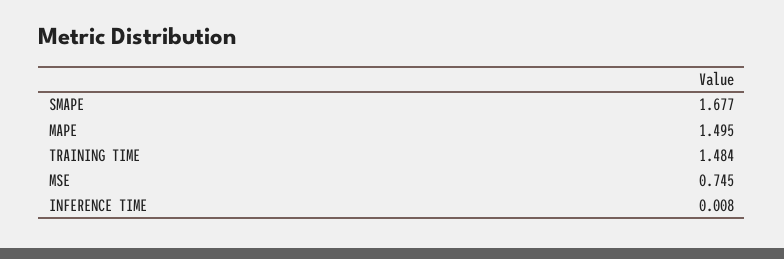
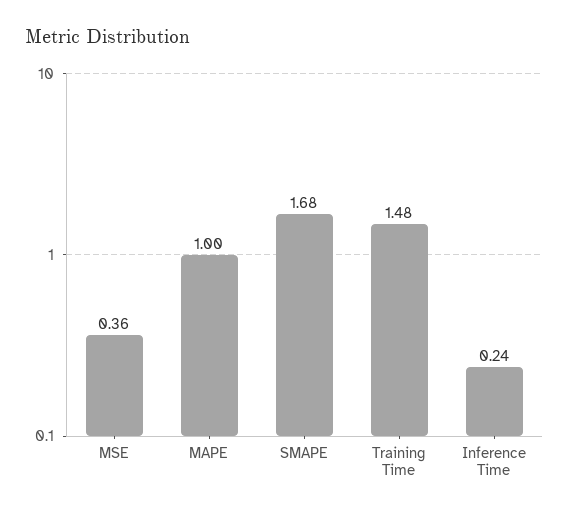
  {
    "SMAPE": 1.677,
-   "MAPE": 1.495,
+   "MAPE": 1,
    "TRAINING TIME": 1.484,
-   "MSE": 0.745,
+   "MSE": 0.36,
-   "INFERENCE TIME": 0.008
+   "INFERENCE TIME": 0.24
  }

